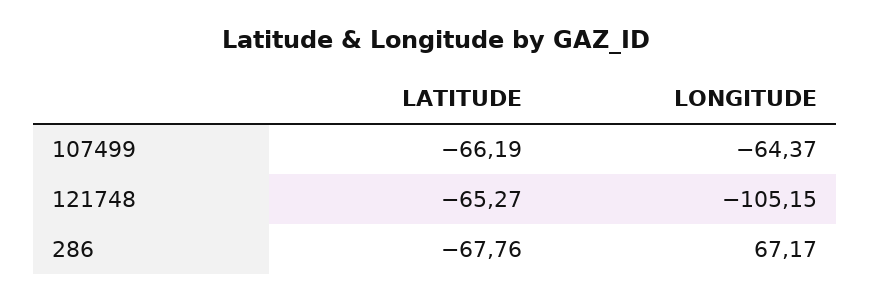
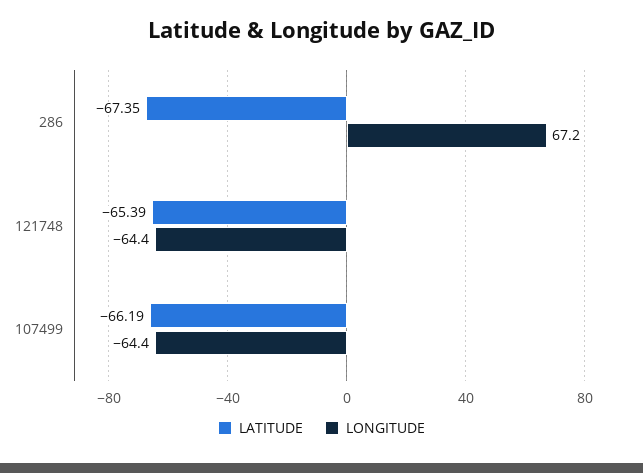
  {
    "LATITUDE": {
      "107499": -66.19,
-     "121748": -65.27,
+     "121748": -65.39,
-     "286": -67.76
+     "286": -67.35
    },
    "LONGITUDE": {
      "107499": -64.37,
-     "121748": -105.15,
+     "121748": -64.4,
      "286": 67.17
    }
  }

